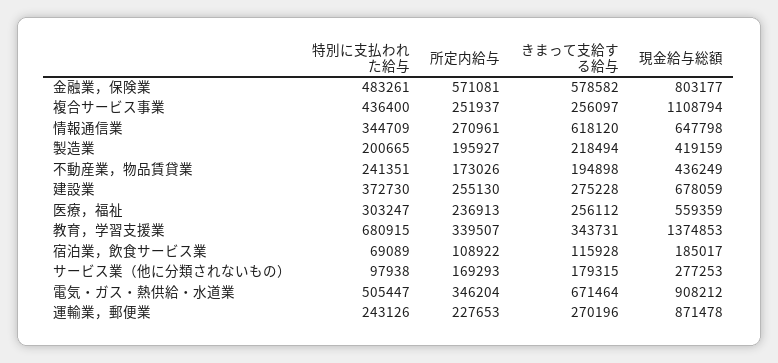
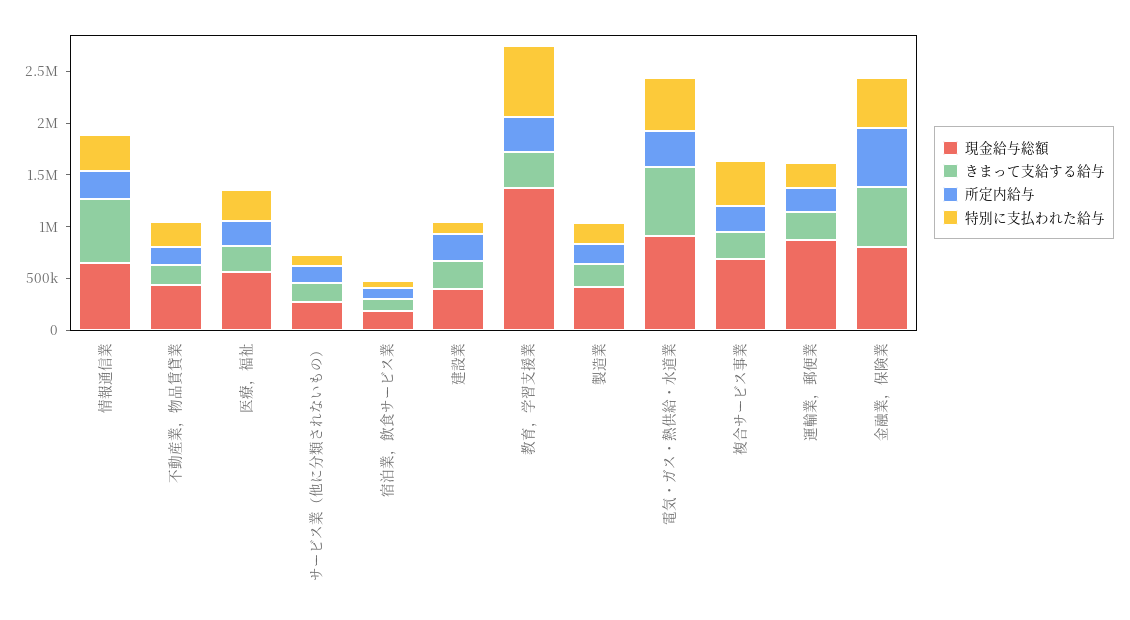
  {
    "特別に支払われた給与": {
      "金融業，保険業": 483261,
      "複合サービス事業": 436400,
      "情報通信業": 344709,
      "製造業": 200665,
      "不動産業，物品賃貸業": 241351,
-     "建設業": 372730,
+     "建設業": 100000,
      "医療，福祉": 303247,
      "教育，学習支援業": 680915,
      "宿泊業，飲食サービス業": 69089,
      "サービス業（他に分類されないもの）": 97938,
      "電気・ガス・熱供給・水道業": 505447,
      "運輸業，郵便業": 243126
    },
    "所定内給与": {
      "金融業，保険業": 571081,
      "複合サービス事業": 251937,
      "情報通信業": 270961,
      "製造業": 195927,
      "不動産業，物品賃貸業": 173026,
      "建設業": 255130,
      "医療，福祉": 236913,
      "教育，学習支援業": 339507,
      "宿泊業，飲食サービス業": 108922,
      "サービス業（他に分類されないもの）": 169293,
      "電気・ガス・熱供給・水道業": 346204,
      "運輸業，郵便業": 227653
    },
    "きまって支給する給与": {
      "金融業，保険業": 578582,
      "複合サービス事業": 256097,
      "情報通信業": 618120,
      "製造業": 218494,
      "不動産業，物品賃貸業": 194898,
      "建設業": 275228,
      "医療，福祉": 256112,
      "教育，学習支援業": 343731,
      "宿泊業，飲食サービス業": 115928,
      "サービス業（他に分類されないもの）": 179315,
      "電気・ガス・熱供給・水道業": 671464,
      "運輸業，郵便業": 270196
    },
    "現金給与総額": {
      "金融業，保険業": 803177,
-     "複合サービス事業": 1108794,
+     "複合サービス事業": 700000,
      "情報通信業": 647798,
      "製造業": 419159,
      "不動産業，物品賃貸業": 436249,
-     "建設業": 678059,
+     "建設業": 400000,
      "医療，福祉": 559359,
      "教育，学習支援業": 1374853,
      "宿泊業，飲食サービス業": 185017,
      "サービス業（他に分類されないもの）": 277253,
      "電気・ガス・熱供給・水道業": 908212,
      "運輸業，郵便業": 871478
    }
  }

